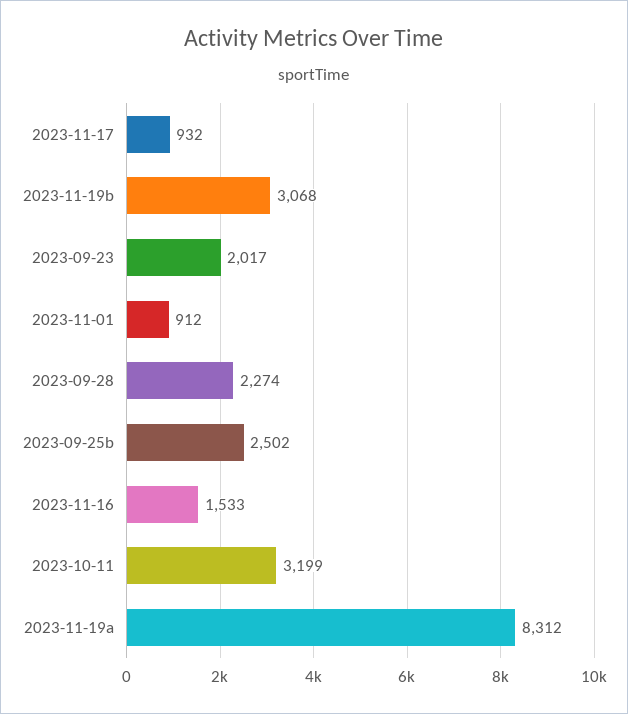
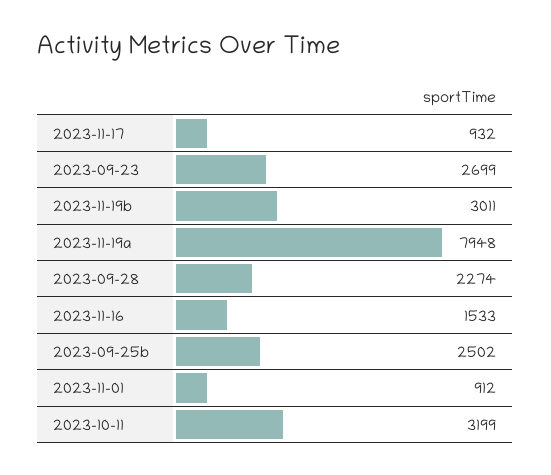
  {
    "2023-11-17": 932,
-   "2023-11-19b": 3068,
+   "2023-11-19b": 3011,
-   "2023-09-23": 2017,
+   "2023-09-23": 2699,
    "2023-11-01": 912,
    "2023-09-28": 2274,
    "2023-09-25b": 2502,
    "2023-11-16": 1533,
    "2023-10-11": 3199,
-   "2023-11-19a": 8312
+   "2023-11-19a": 7948
  }

